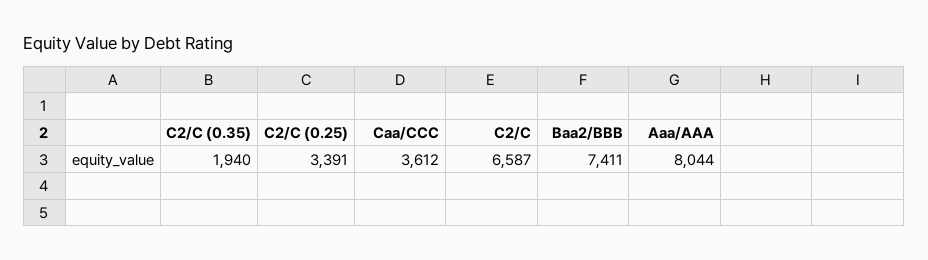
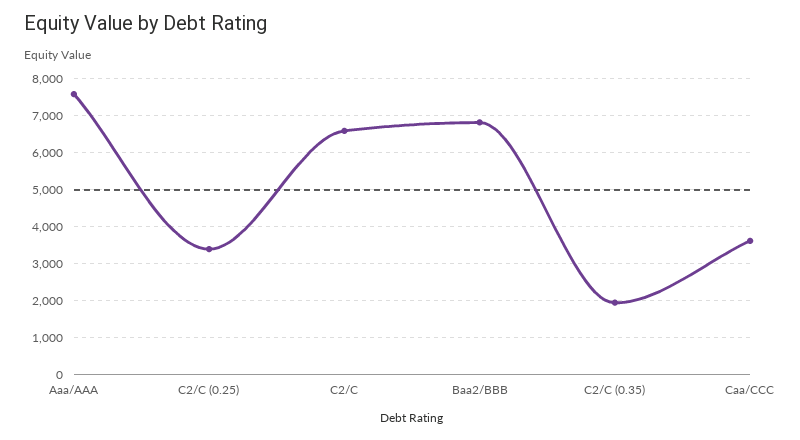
  {
    "C2/C (0.35)": 1940,
    "C2/C (0.25)": 3391,
    "Caa/CCC": 3612,
    "C2/C": 6587,
-   "Baa2/BBB": 7411,
+   "Baa2/BBB": 6800,
-   "Aaa/AAA": 8044
+   "Aaa/AAA": 7600
  }

